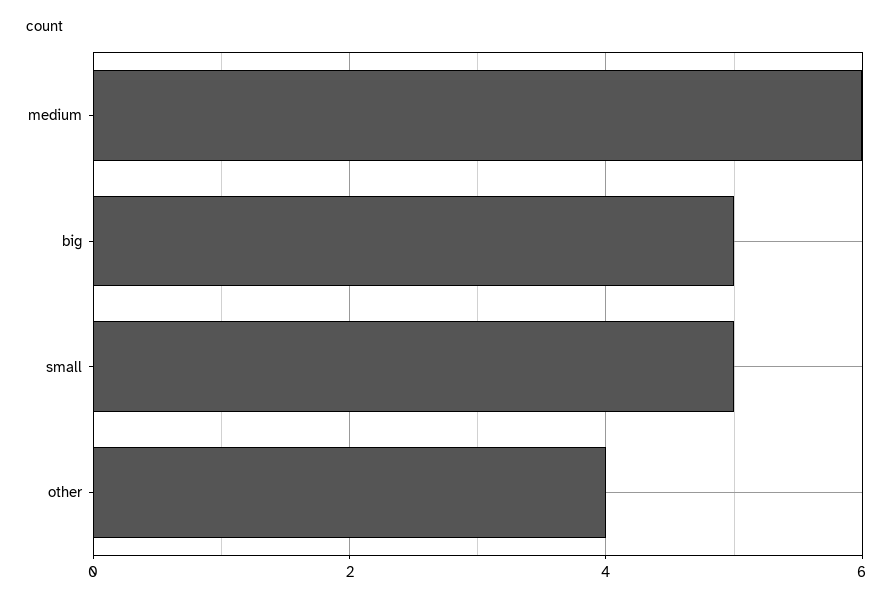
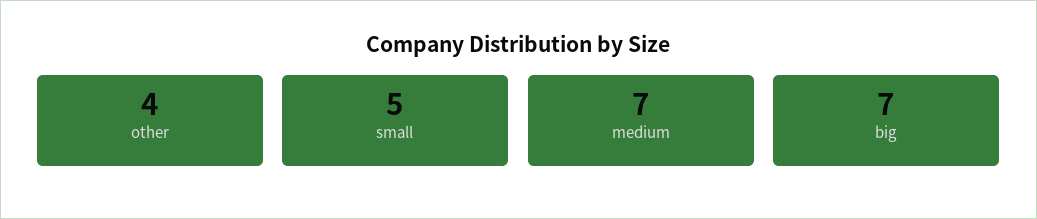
  {
-   "medium": 6,
+   "medium": 7,
-   "big": 5,
+   "big": 7,
    "small": 5,
    "other": 4
  }

